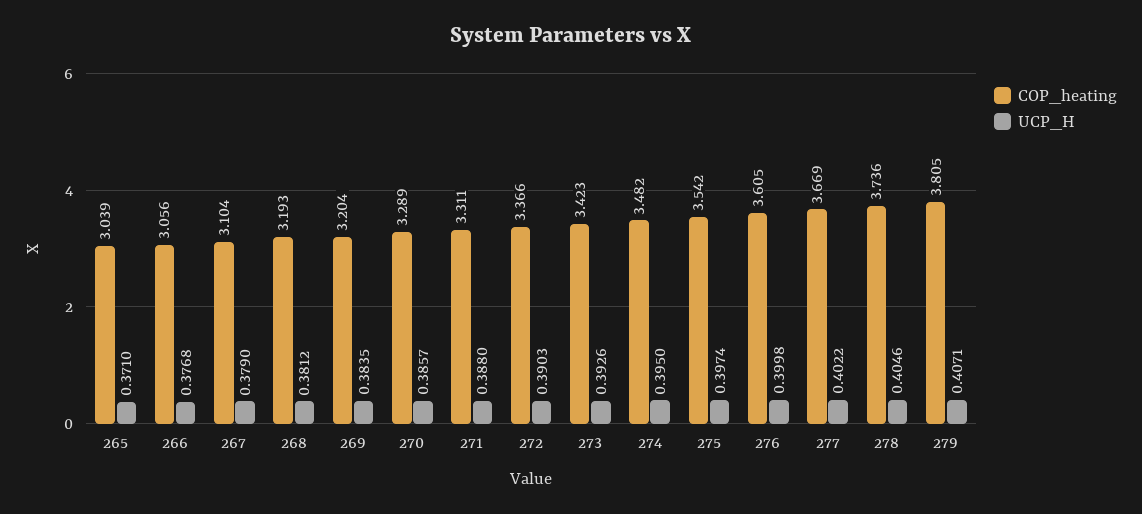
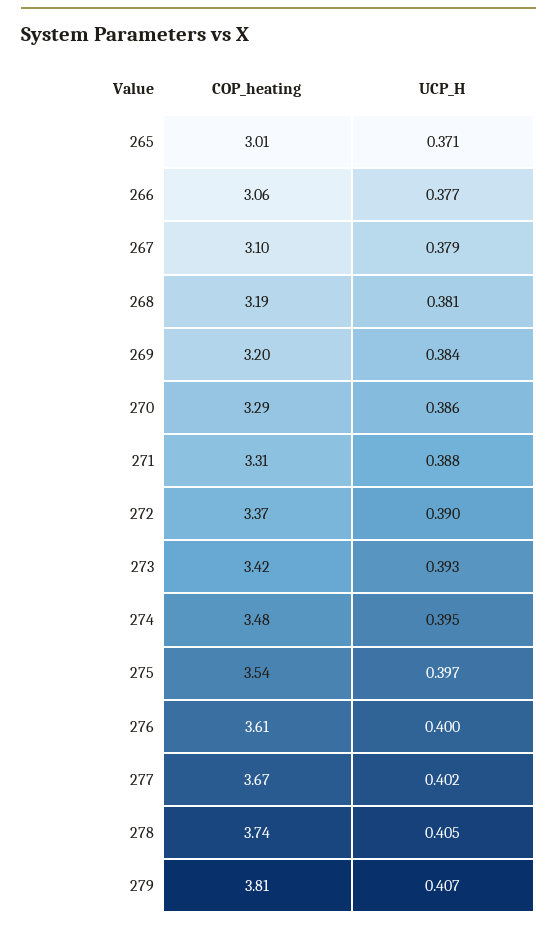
  {
    "COP_heating": {
-     "265": 3.039,
+     "265": 3.01,
      "266": 3.056,
      "267": 3.104,
      "268": 3.193,
      "269": 3.204,
      "270": 3.289,
      "271": 3.311,
      "272": 3.366,
      "273": 3.423,
      "274": 3.482,
      "275": 3.542,
      "276": 3.605,
      "277": 3.669,
      "278": 3.736,
      "279": 3.805
    },
    "UCP_H": {
      "265": 0.371,
      "266": 0.3768,
      "267": 0.379,
      "268": 0.3812,
      "269": 0.3835,
      "270": 0.3857,
      "271": 0.388,
      "272": 0.3903,
      "273": 0.3926,
      "274": 0.395,
      "275": 0.3974,
      "276": 0.3998,
      "277": 0.4022,
      "278": 0.4046,
      "279": 0.4071
    }
  }

